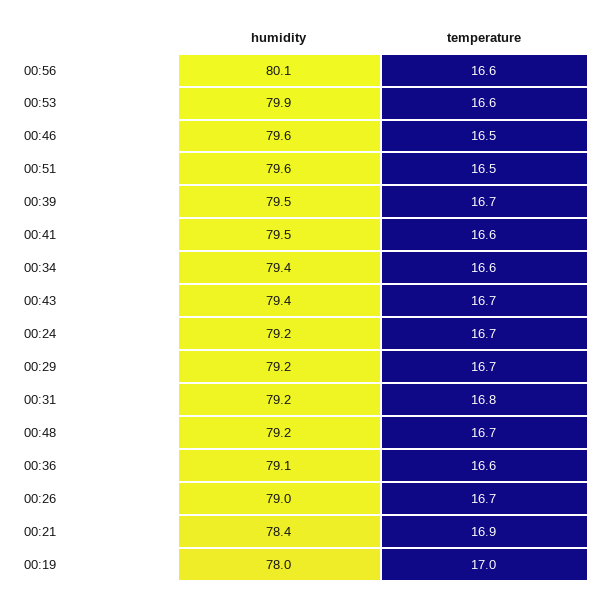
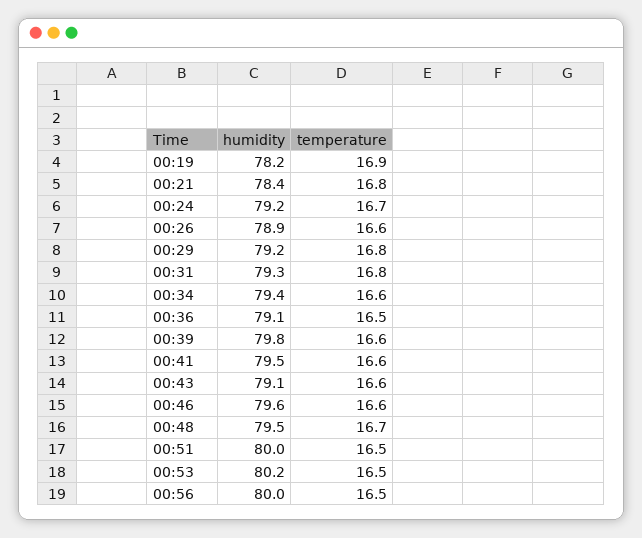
  {
    "humidity": {
-     "00:56": 80.1,
+     "00:56": 80,
-     "00:53": 79.9,
+     "00:53": 80.2,
      "00:46": 79.6,
-     "00:51": 79.6,
+     "00:51": 80,
-     "00:39": 79.5,
+     "00:39": 79.8,
      "00:41": 79.5,
      "00:34": 79.4,
-     "00:43": 79.4,
+     "00:43": 79.1,
      "00:24": 79.2,
      "00:29": 79.2,
-     "00:31": 79.2,
+     "00:31": 79.3,
-     "00:48": 79.2,
+     "00:48": 79.5,
      "00:36": 79.1,
-     "00:26": 79,
+     "00:26": 78.9,
      "00:21": 78.4,
-     "00:19": 78
+     "00:19": 78.2
    },
    "temperature": {
-     "00:56": 16.6,
+     "00:56": 16.5,
-     "00:53": 16.6,
+     "00:53": 16.5,
-     "00:46": 16.5,
+     "00:46": 16.6,
      "00:51": 16.5,
-     "00:39": 16.7,
+     "00:39": 16.6,
      "00:41": 16.6,
      "00:34": 16.6,
-     "00:43": 16.7,
+     "00:43": 16.6,
      "00:24": 16.7,
-     "00:29": 16.7,
+     "00:29": 16.8,
      "00:31": 16.8,
      "00:48": 16.7,
-     "00:36": 16.6,
+     "00:36": 16.5,
-     "00:26": 16.7,
+     "00:26": 16.6,
-     "00:21": 16.9,
+     "00:21": 16.8,
-     "00:19": 17
+     "00:19": 16.9
    }
  }

